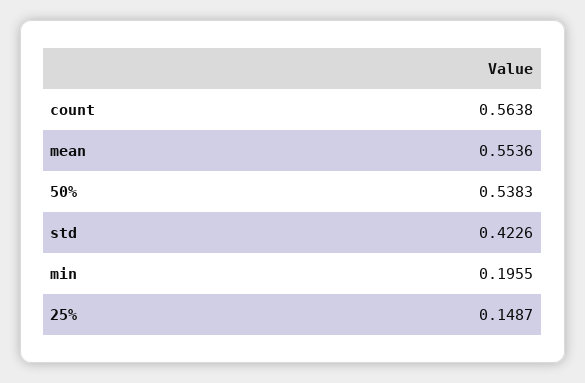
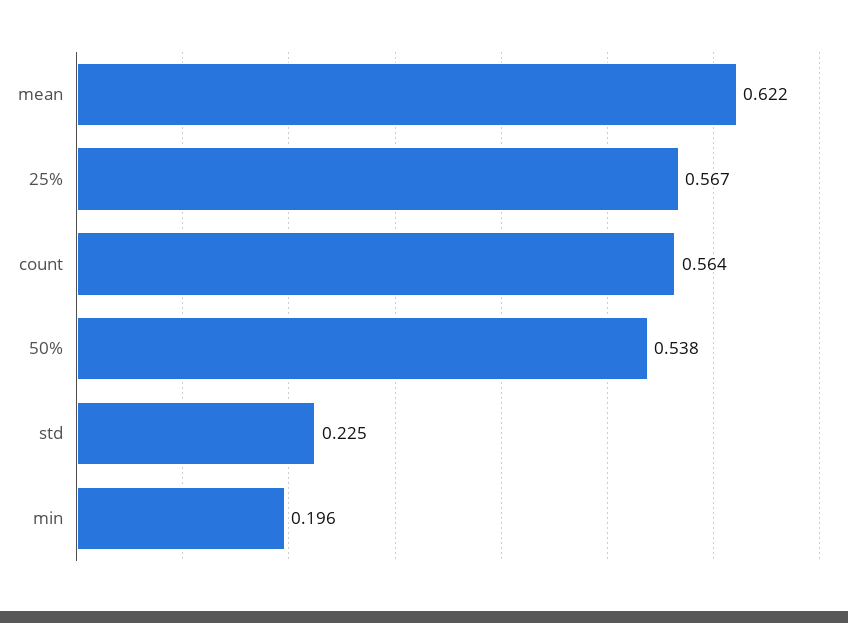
  {
    "count": 0.5638,
-   "mean": 0.5536,
+   "mean": 0.622,
    "50%": 0.5383,
-   "std": 0.4226,
+   "std": 0.225,
    "min": 0.1955,
-   "25%": 0.1487
+   "25%": 0.567
  }

